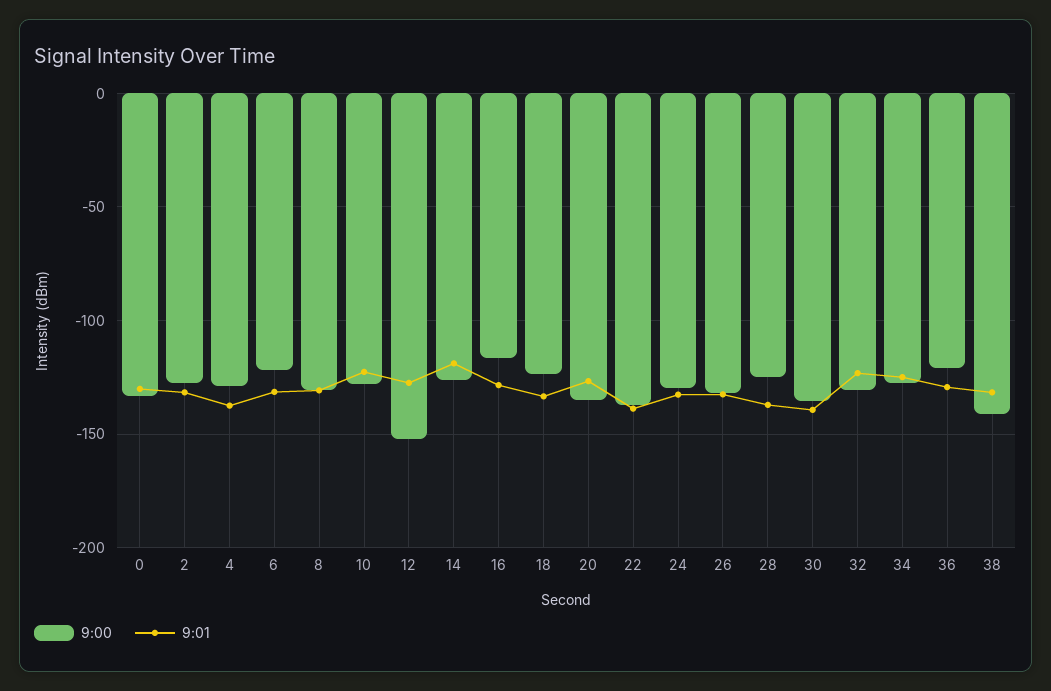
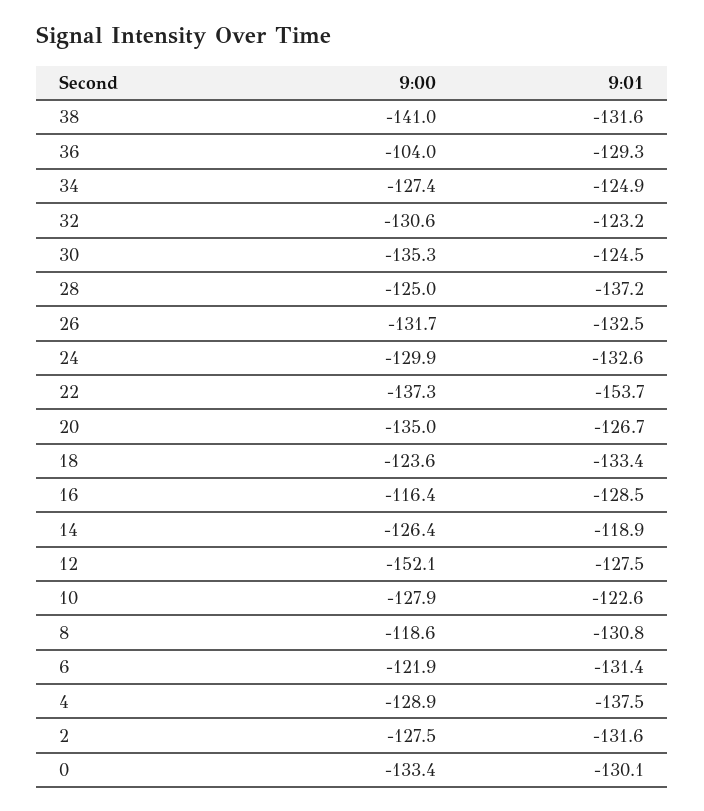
  {
    "9:00": {
      "0": -133.4,
      "2": -127.5,
      "4": -128.9,
      "6": -121.9,
-     "8": -130,
+     "8": -118.6,
      "10": -127.9,
      "12": -152.1,
      "14": -126.4,
      "16": -116.4,
      "18": -123.6,
      "20": -135,
      "22": -137.3,
      "24": -129.9,
      "26": -131.7,
      "28": -125,
      "30": -135.3,
      "32": -130.6,
      "34": -127.4,
-     "36": -120,
+     "36": -104,
      "38": -141
    },
    "9:01": {
      "0": -130.1,
      "2": -131.6,
      "4": -137.5,
      "6": -131.4,
      "8": -130.8,
      "10": -122.6,
      "12": -127.5,
      "14": -118.9,
      "16": -128.5,
      "18": -133.4,
      "20": -126.7,
-     "22": -140,
+     "22": -153.7,
      "24": -132.6,
      "26": -132.5,
      "28": -137.2,
-     "30": -140,
+     "30": -124.5,
      "32": -123.2,
      "34": -124.9,
      "36": -129.3,
      "38": -131.6
    }
  }

